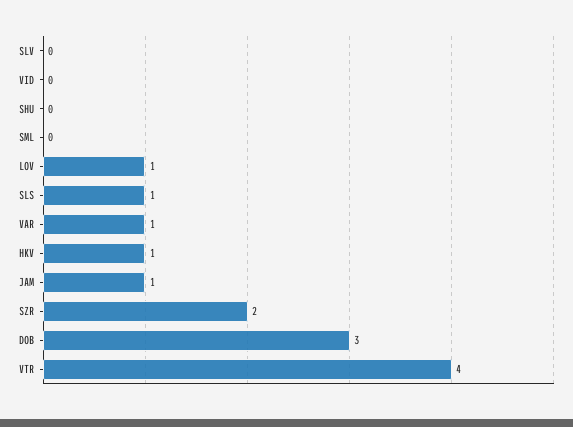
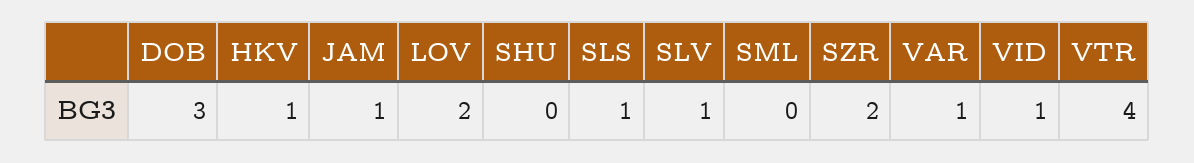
  {
-   "SLV": 0,
+   "SLV": 1,
-   "VID": 0,
+   "VID": 1,
    "SHU": 0,
    "SML": 0,
-   "LOV": 1,
+   "LOV": 2,
    "SLS": 1,
    "VAR": 1,
    "HKV": 1,
    "JAM": 1,
    "SZR": 2,
    "DOB": 3,
    "VTR": 4
  }

